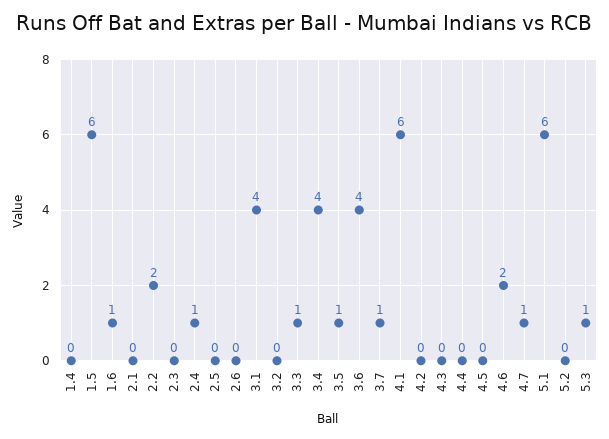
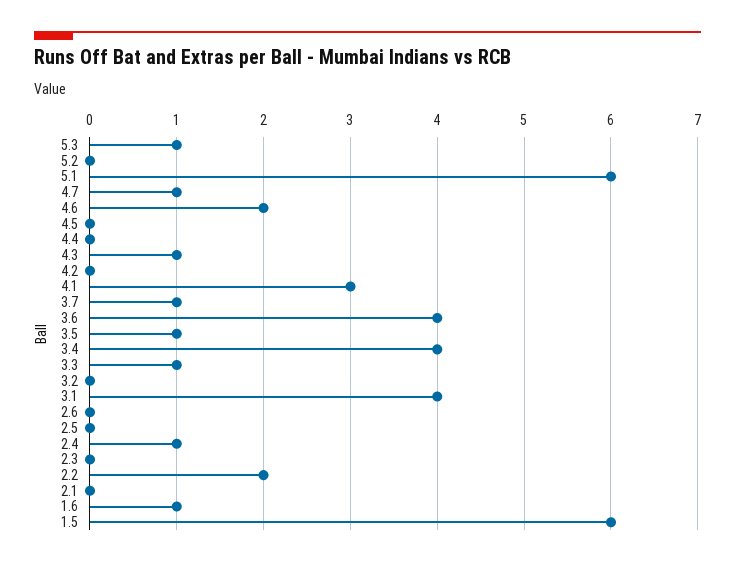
  {
-   "1.4": 0,
    "1.5": 6,
    "1.6": 1,
    "2.1": 0,
    "2.2": 2,
    "2.3": 0,
    "2.4": 1,
    "2.5": 0,
    "2.6": 0,
    "3.1": 4,
    "3.2": 0,
    "3.3": 1,
    "3.4": 4,
    "3.5": 1,
    "3.6": 4,
    "3.7": 1,
-   "4.1": 6,
+   "4.1": 3,
    "4.2": 0,
-   "4.3": 0,
+   "4.3": 1,
    "4.4": 0,
    "4.5": 0,
    "4.6": 2,
    "4.7": 1,
    "5.1": 6,
    "5.2": 0,
    "5.3": 1
  }

